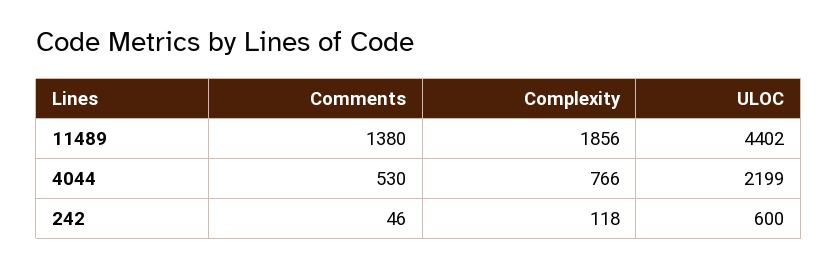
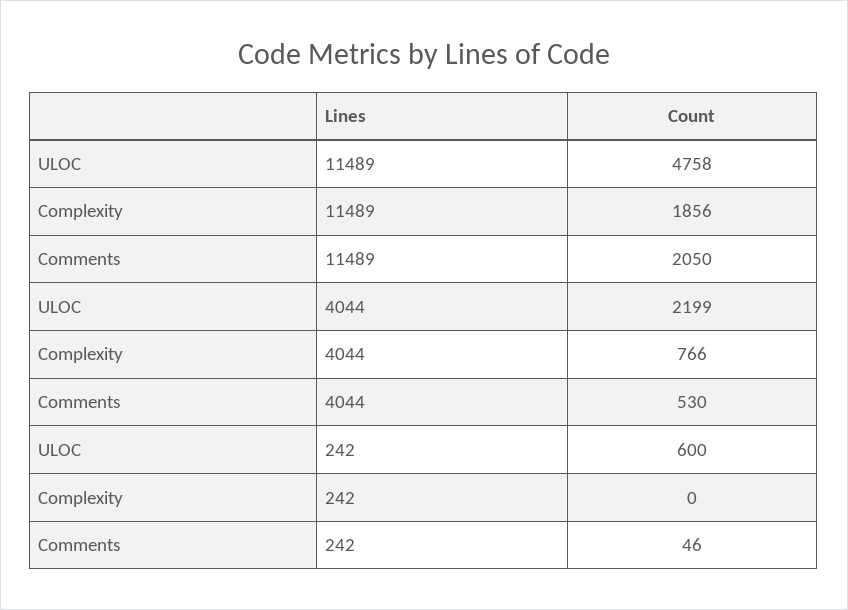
  {
    "Comments": {
-     "11489": 1380,
+     "11489": 2050,
      "4044": 530,
      "242": 46
    },
    "Complexity": {
      "11489": 1856,
      "4044": 766,
-     "242": 118
+     "242": 0
    },
    "ULOC": {
-     "11489": 4402,
+     "11489": 4758,
      "4044": 2199,
      "242": 600
    }
  }

